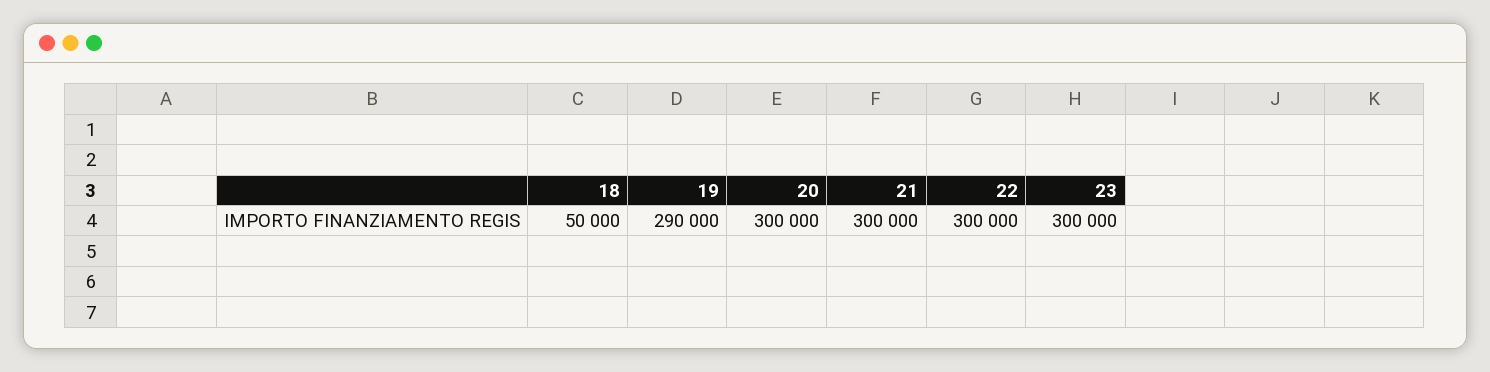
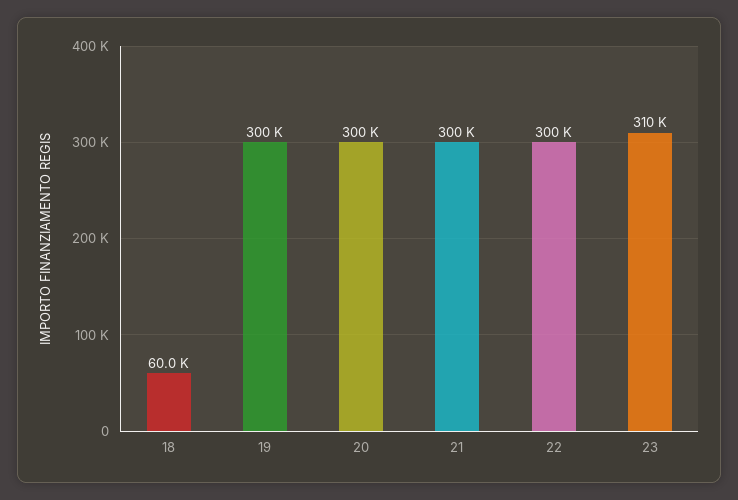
  {
-   "18": 50000,
+   "18": 60000,
-   "19": 290000,
+   "19": 300000,
    "20": 300000,
    "21": 300000,
    "22": 300000,
-   "23": 300000
+   "23": 310000
  }

